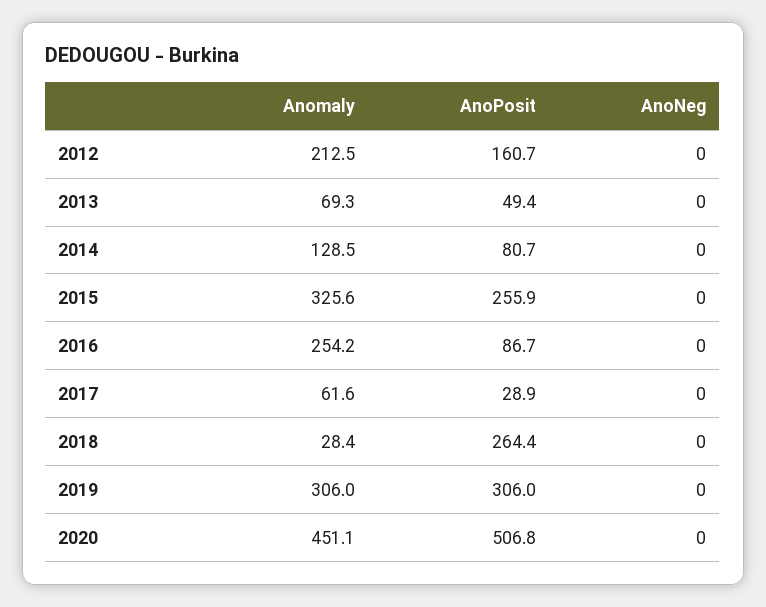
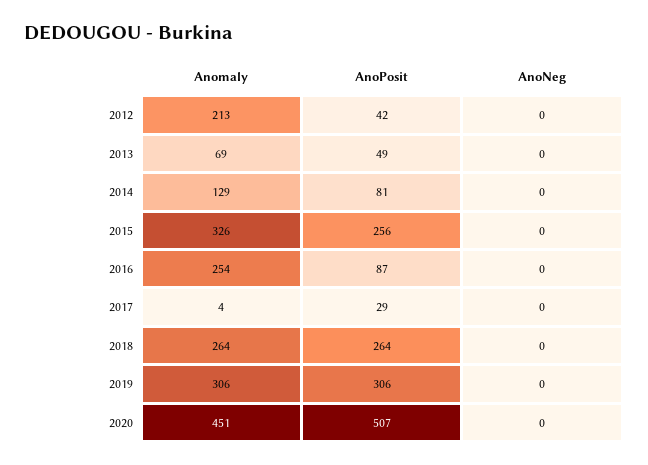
  {
    "Anomaly": {
      "2012": 212.5,
      "2013": 69.3,
      "2014": 128.5,
      "2015": 325.6,
      "2016": 254.2,
-     "2017": 61.6,
+     "2017": 4,
-     "2018": 28.4,
+     "2018": 264,
      "2019": 306,
      "2020": 451.1
    },
    "AnoPosit": {
-     "2012": 160.7,
+     "2012": 42,
      "2013": 49.4,
      "2014": 80.7,
      "2015": 255.9,
      "2016": 86.7,
      "2017": 28.9,
      "2018": 264.4,
      "2019": 306,
      "2020": 506.8
    },
    "AnoNeg": {
      "2012": 0,
      "2013": 0,
      "2014": 0,
      "2015": 0,
      "2016": 0,
      "2017": 0,
      "2018": 0,
      "2019": 0,
      "2020": 0
    }
  }

